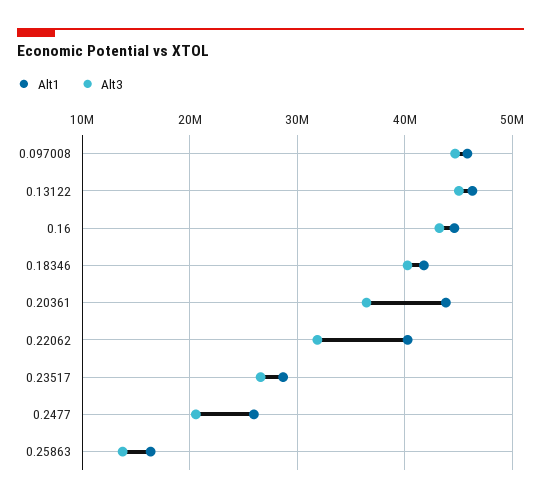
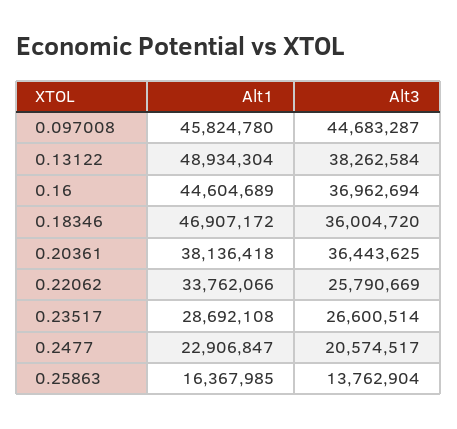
  {
    "Alt1": {
      "0.097008": 45824780,
-     "0.13122": 46000000,
+     "0.13122": 48934304,
      "0.16": 44604689,
-     "0.18346": 42000000,
+     "0.18346": 46907172,
-     "0.20361": 44000000,
+     "0.20361": 38136418,
-     "0.22062": 40000000,
+     "0.22062": 33762066,
      "0.23517": 28692108,
-     "0.2477": 26000000,
+     "0.2477": 22906847,
      "0.25863": 16367985
    },
    "Alt3": {
      "0.097008": 44683287,
-     "0.13122": 45000000,
+     "0.13122": 38262584,
-     "0.16": 43000000,
+     "0.16": 36962694,
-     "0.18346": 40000000,
+     "0.18346": 36004720,
      "0.20361": 36443625,
-     "0.22062": 32000000,
+     "0.22062": 25790669,
      "0.23517": 26600514,
      "0.2477": 20574517,
      "0.25863": 13762904
    }
  }

